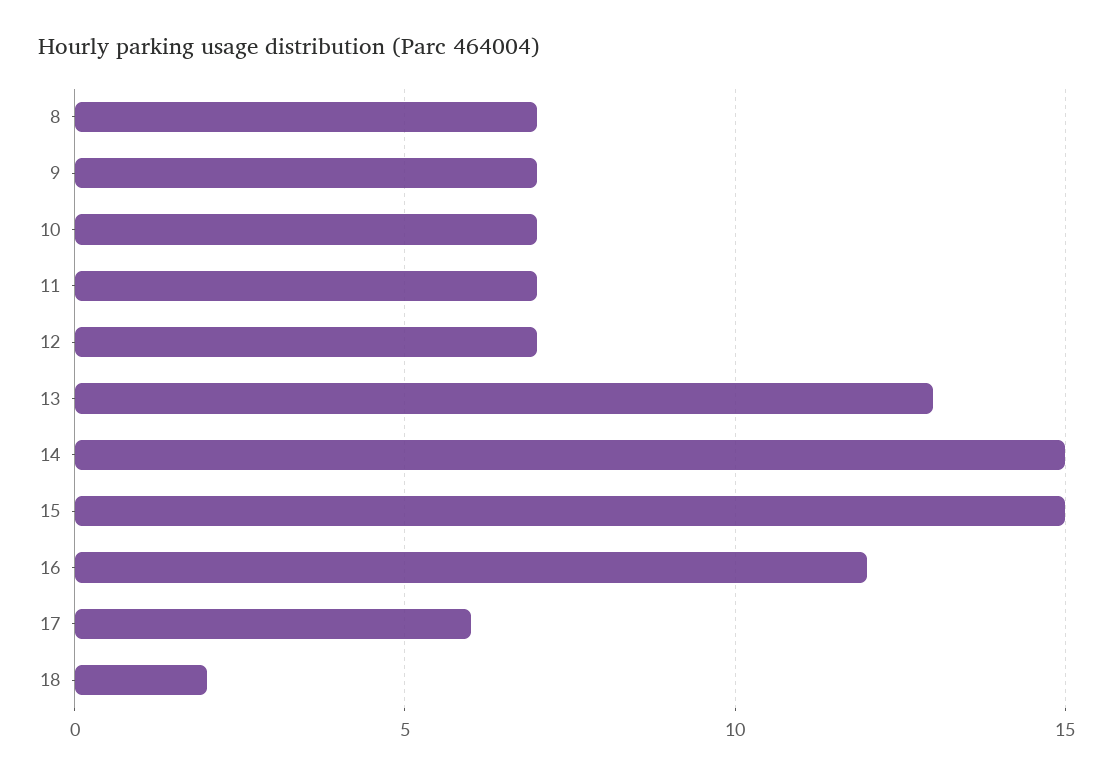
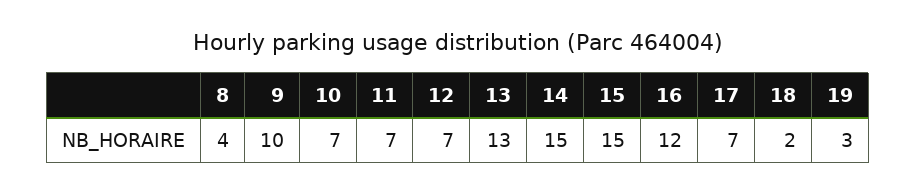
  {
-   "8": 7,
+   "8": 4,
-   "9": 7,
+   "9": 10,
    "10": 7,
    "11": 7,
    "12": 7,
    "13": 13,
    "14": 15,
    "15": 15,
    "16": 12,
-   "17": 6,
+   "17": 7,
-   "18": 2
+   "18": 2,
+   "19": 3
  }

